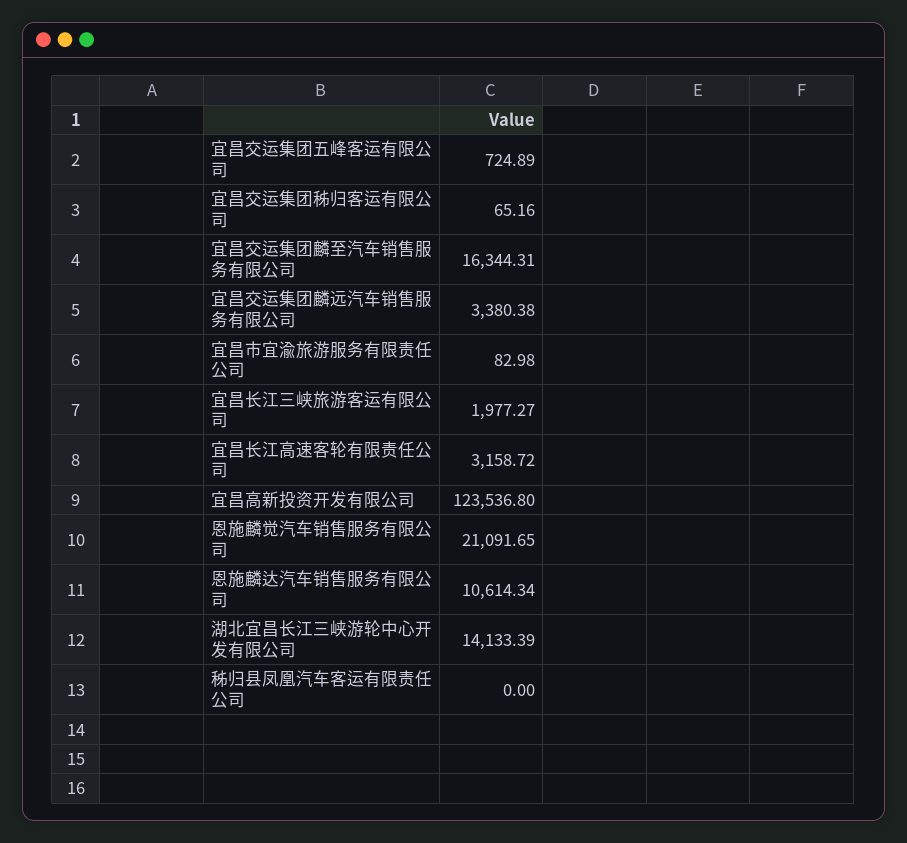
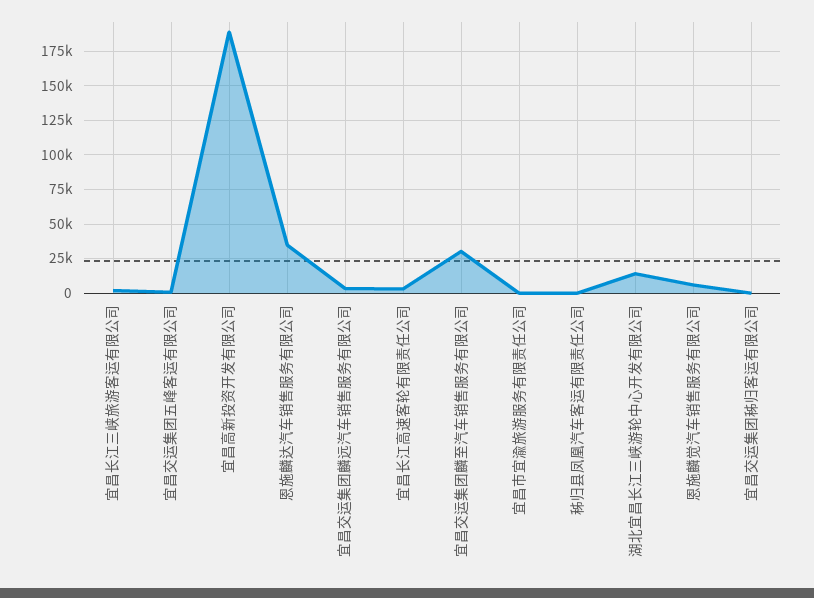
  {
    "宜昌交运集团五峰客运有限公司": 724.89,
    "宜昌交运集团秭归客运有限公司": 65.16,
-   "宜昌交运集团麟至汽车销售服务有限公司": 16344.31,
+   "宜昌交运集团麟至汽车销售服务有限公司": 30000,
    "宜昌交运集团麟远汽车销售服务有限公司": 3380.38,
    "宜昌市宜渝旅游服务有限责任公司": 82.98,
    "宜昌长江三峡旅游客运有限公司": 1977.27,
    "宜昌长江高速客轮有限责任公司": 3158.72,
-   "宜昌高新投资开发有限公司": 123536.8,
+   "宜昌高新投资开发有限公司": 190000,
-   "恩施麟觉汽车销售服务有限公司": 21091.65,
+   "恩施麟觉汽车销售服务有限公司": 5000,
-   "恩施麟达汽车销售服务有限公司": 10614.34,
+   "恩施麟达汽车销售服务有限公司": 35000,
    "湖北宜昌长江三峡游轮中心开发有限公司": 14133.39,
    "秭归县凤凰汽车客运有限责任公司": 0
  }

